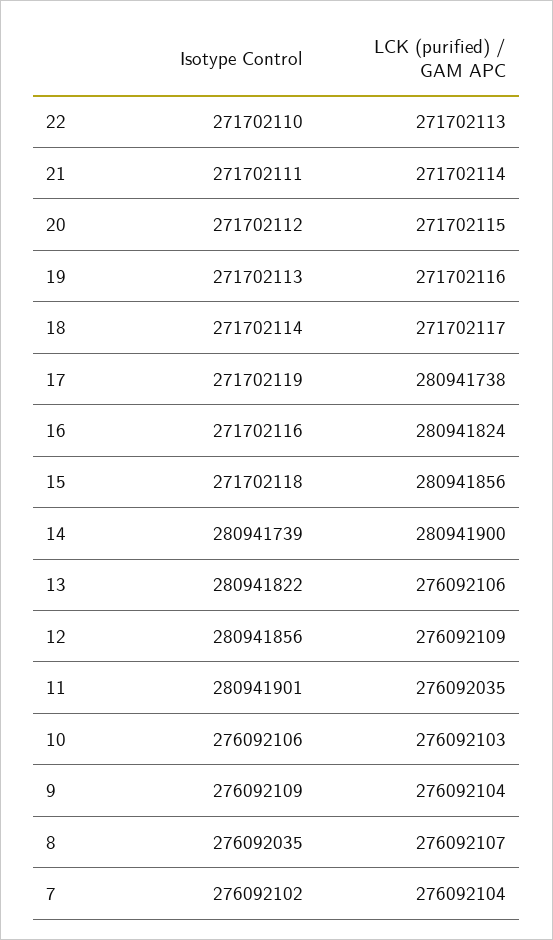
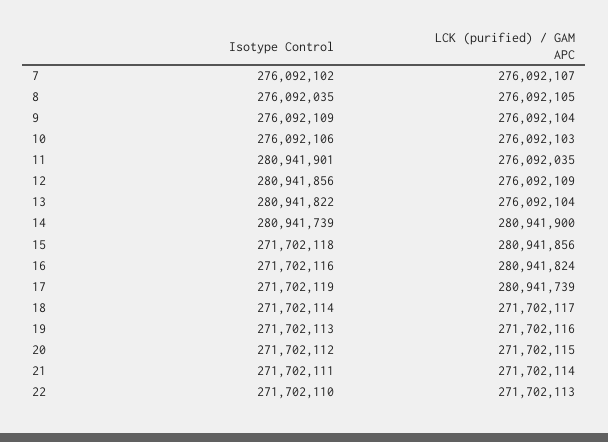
  {
    "Isotype Control": {
      "22": 271702110,
      "21": 271702111,
      "20": 271702112,
      "19": 271702113,
      "18": 271702114,
      "17": 271702119,
      "16": 271702116,
      "15": 271702118,
      "14": 280941739,
      "13": 280941822,
      "12": 280941856,
      "11": 280941901,
      "10": 276092106,
      "9": 276092109,
      "8": 276092035,
      "7": 276092102
    },
    "LCK (purified) / GAM APC": {
      "22": 271702113,
      "21": 271702114,
      "20": 271702115,
      "19": 271702116,
      "18": 271702117,
-     "17": 280941738,
+     "17": 280941739,
      "16": 280941824,
      "15": 280941856,
      "14": 280941900,
-     "13": 276092106,
+     "13": 276092104,
      "12": 276092109,
      "11": 276092035,
      "10": 276092103,
      "9": 276092104,
-     "8": 276092107,
+     "8": 276092105,
-     "7": 276092104
+     "7": 276092107
    }
  }

